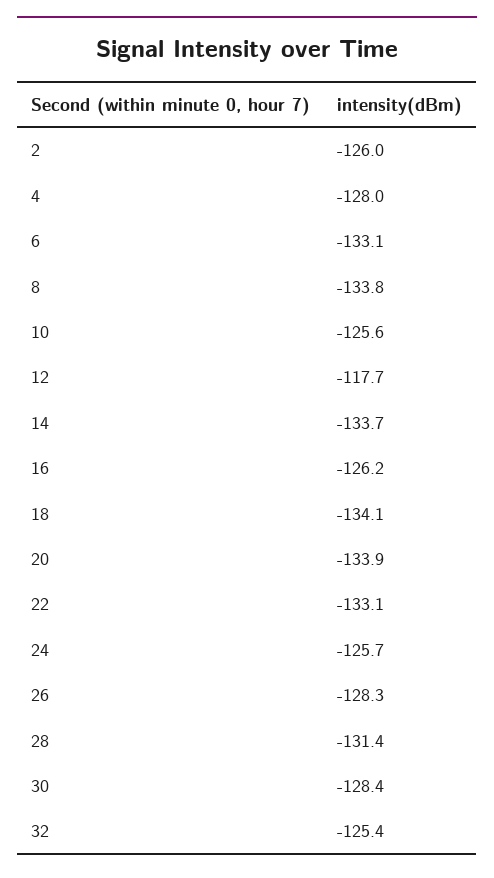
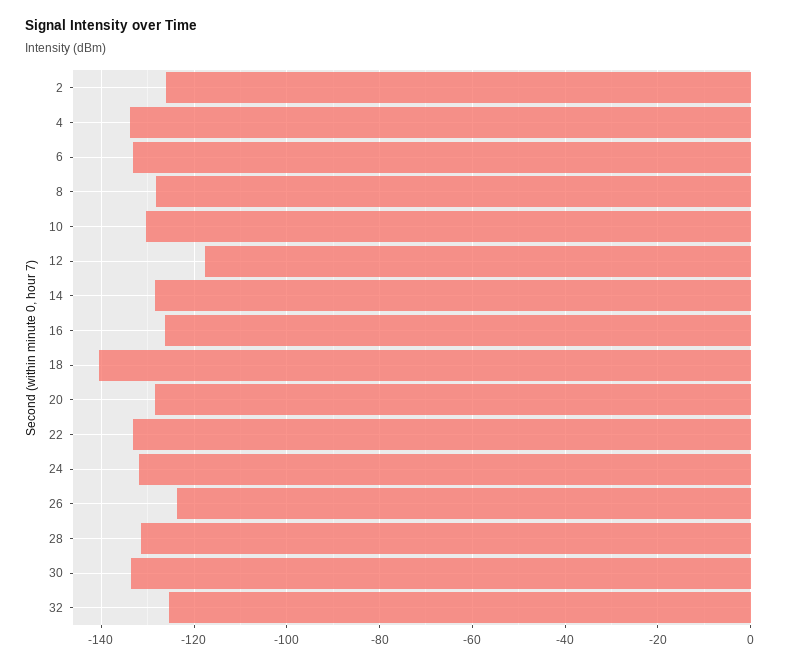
  {
    "2": -126,
-   "4": -128,
+   "4": -134,
    "6": -133.1,
-   "8": -133.8,
+   "8": -128,
-   "10": -125.6,
+   "10": -130,
    "12": -117.7,
-   "14": -133.7,
+   "14": -128,
    "16": -126.2,
-   "18": -134.1,
+   "18": -140,
-   "20": -133.9,
+   "20": -128,
    "22": -133.1,
-   "24": -125.7,
+   "24": -132,
-   "26": -128.3,
+   "26": -124,
    "28": -131.4,
-   "30": -128.4,
+   "30": -134,
    "32": -125.4
  }

